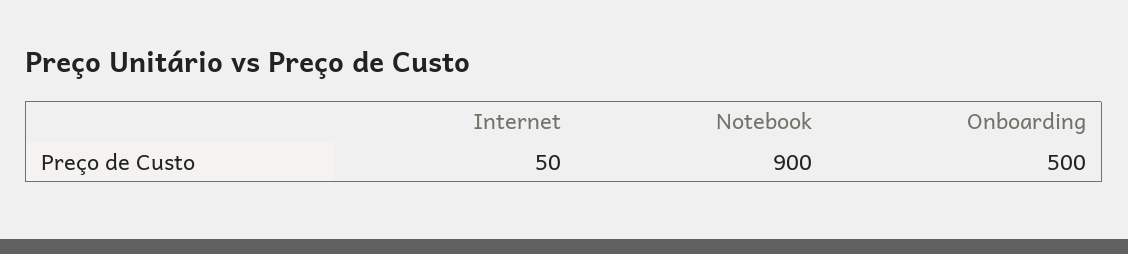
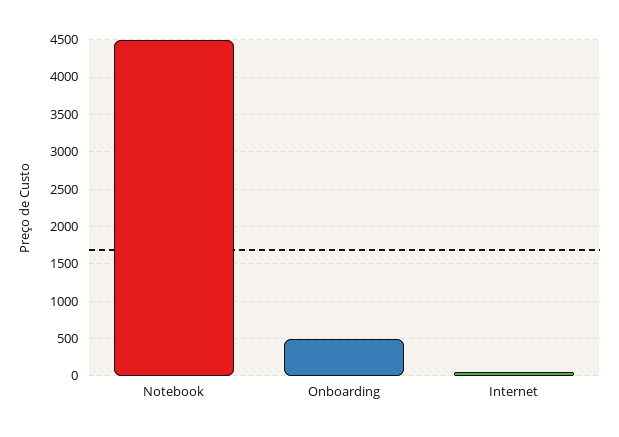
  {
    "Internet": 50,
-   "Notebook": 900,
+   "Notebook": 4500,
    "Onboarding": 500
  }

